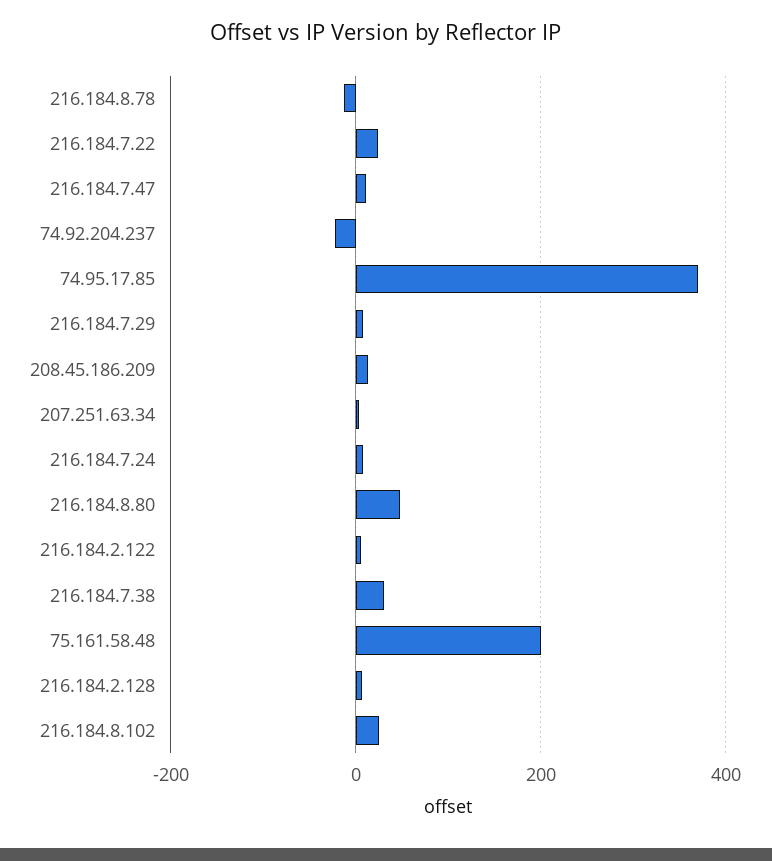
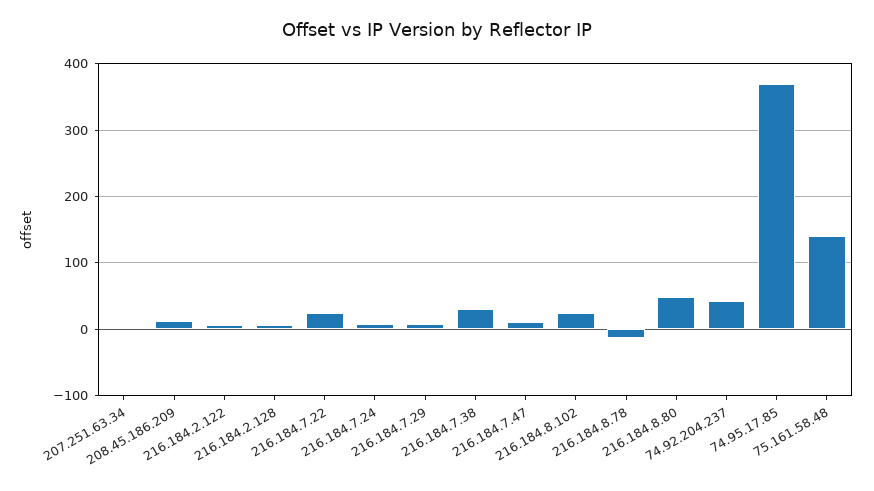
  {
    "216.184.8.78": -10,
    "216.184.7.22": 20,
    "216.184.7.47": 10,
-   "74.92.204.237": -20,
+   "74.92.204.237": 40,
    "74.95.17.85": 370,
    "216.184.7.29": 10,
    "208.45.186.209": 10,
    "207.251.63.34": 0,
    "216.184.7.24": 10,
    "216.184.8.80": 50,
    "216.184.2.122": 10,
    "216.184.7.38": 30,
-   "75.161.58.48": 200,
+   "75.161.58.48": 140,
    "216.184.2.128": 10,
    "216.184.8.102": 30
  }

